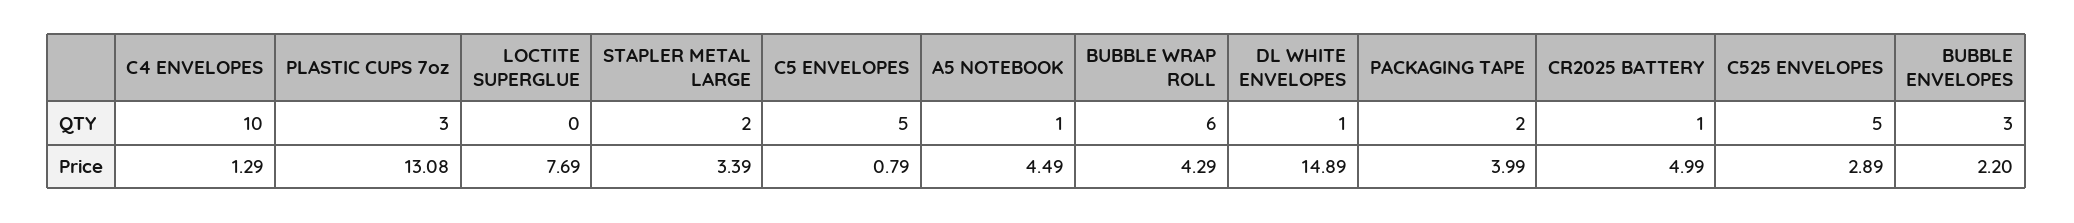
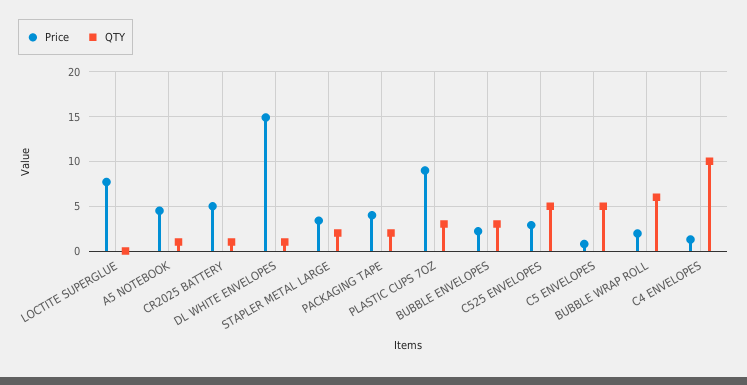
  {
    "QTY": {
      "C4 ENVELOPES": 10,
      "PLASTIC CUPS 7oz": 3,
      "LOCTITE SUPERGLUE": 0,
      "STAPLER METAL LARGE": 2,
      "C5 ENVELOPES": 5,
      "A5 NOTEBOOK": 1,
      "BUBBLE WRAP ROLL": 6,
      "DL WHITE ENVELOPES": 1,
      "PACKAGING TAPE": 2,
      "CR2025 BATTERY": 1,
      "C525 ENVELOPES": 5,
      "BUBBLE ENVELOPES": 3
    },
    "Price": {
      "C4 ENVELOPES": 1.29,
-     "PLASTIC CUPS 7oz": 13.08,
+     "PLASTIC CUPS 7oz": 9,
      "LOCTITE SUPERGLUE": 7.69,
      "STAPLER METAL LARGE": 3.39,
      "C5 ENVELOPES": 0.79,
      "A5 NOTEBOOK": 4.49,
-     "BUBBLE WRAP ROLL": 4.29,
+     "BUBBLE WRAP ROLL": 2,
      "DL WHITE ENVELOPES": 14.89,
      "PACKAGING TAPE": 3.99,
      "CR2025 BATTERY": 4.99,
      "C525 ENVELOPES": 2.89,
      "BUBBLE ENVELOPES": 2.2
    }
  }

